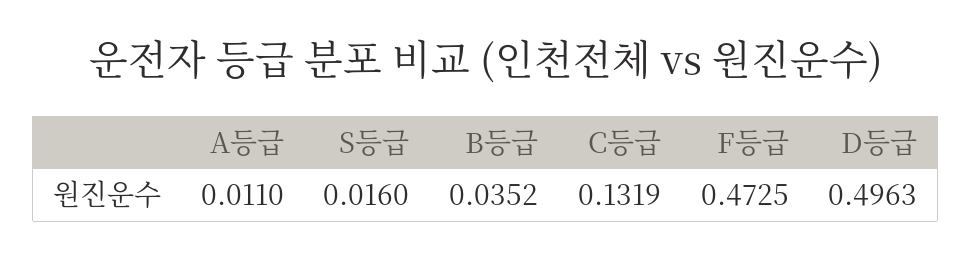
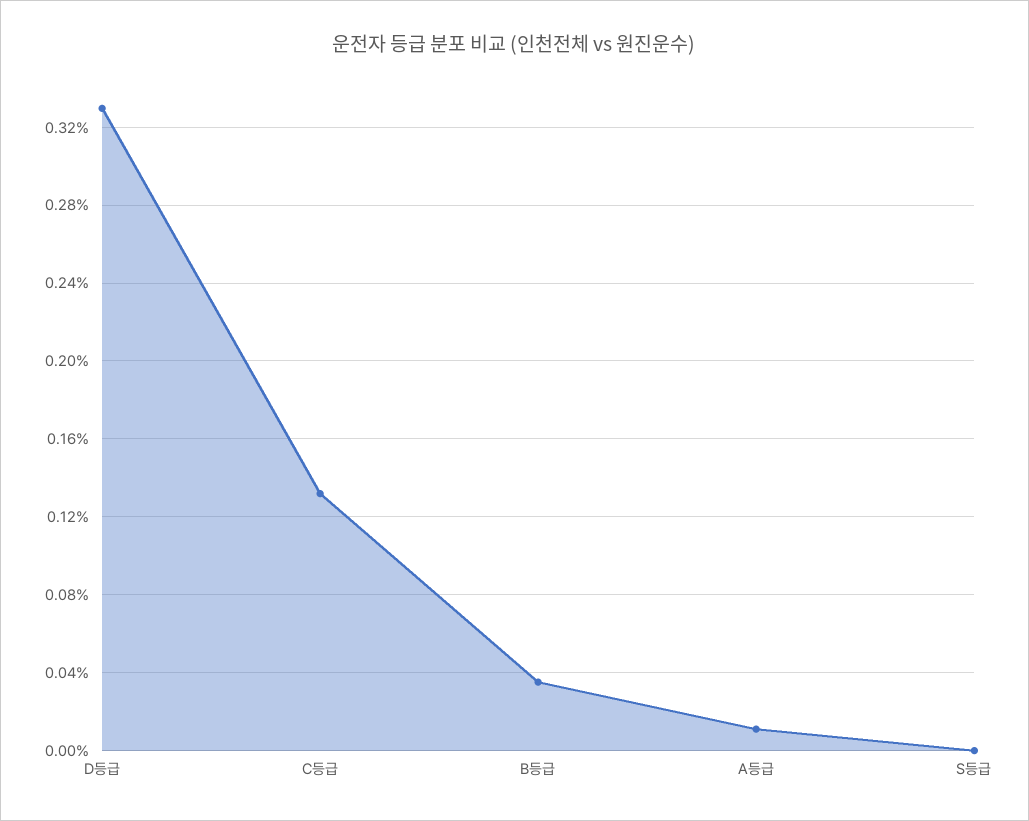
  {
    "A등급": 0.011,
-   "S등급": 0.016,
+   "S등급": 0,
    "B등급": 0.0352,
    "C등급": 0.1319,
-   "F등급": 0.4725,
-   "D등급": 0.4963
+   "D등급": 0.33
  }

